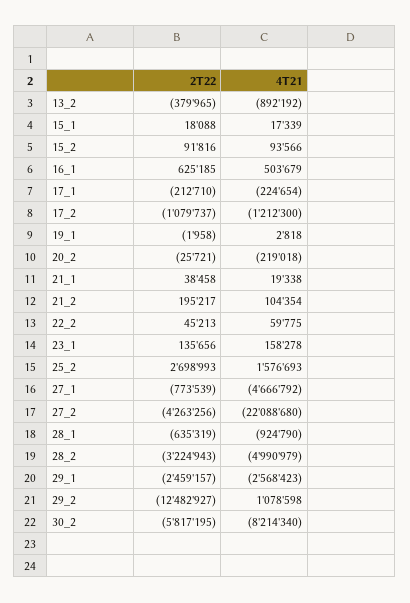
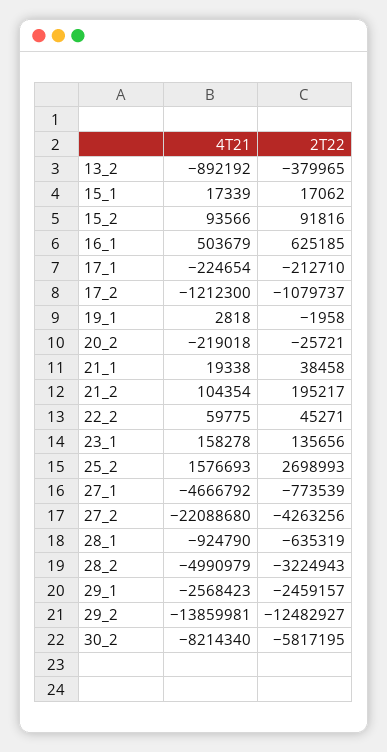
  {
    "2T22": {
      "13_2": -379965,
-     "15_1": 18088,
+     "15_1": 17062,
      "15_2": 91816,
      "16_1": 625185,
      "17_1": -212710,
      "17_2": -1079737,
      "19_1": -1958,
      "20_2": -25721,
      "21_1": 38458,
      "21_2": 195217,
-     "22_2": 45213,
+     "22_2": 45271,
      "23_1": 135656,
      "25_2": 2698993,
      "27_1": -773539,
      "27_2": -4263256,
      "28_1": -635319,
      "28_2": -3224943,
      "29_1": -2459157,
      "29_2": -12482927,
      "30_2": -5817195
    },
    "4T21": {
      "13_2": -892192,
      "15_1": 17339,
      "15_2": 93566,
      "16_1": 503679,
      "17_1": -224654,
      "17_2": -1212300,
      "19_1": 2818,
      "20_2": -219018,
      "21_1": 19338,
      "21_2": 104354,
      "22_2": 59775,
      "23_1": 158278,
      "25_2": 1576693,
      "27_1": -4666792,
      "27_2": -22088680,
      "28_1": -924790,
      "28_2": -4990979,
      "29_1": -2568423,
-     "29_2": 1078598,
+     "29_2": -13859981,
      "30_2": -8214340
    }
  }

